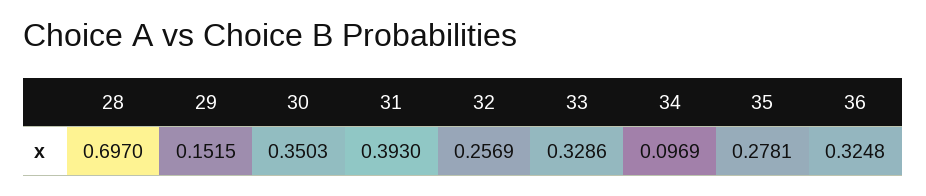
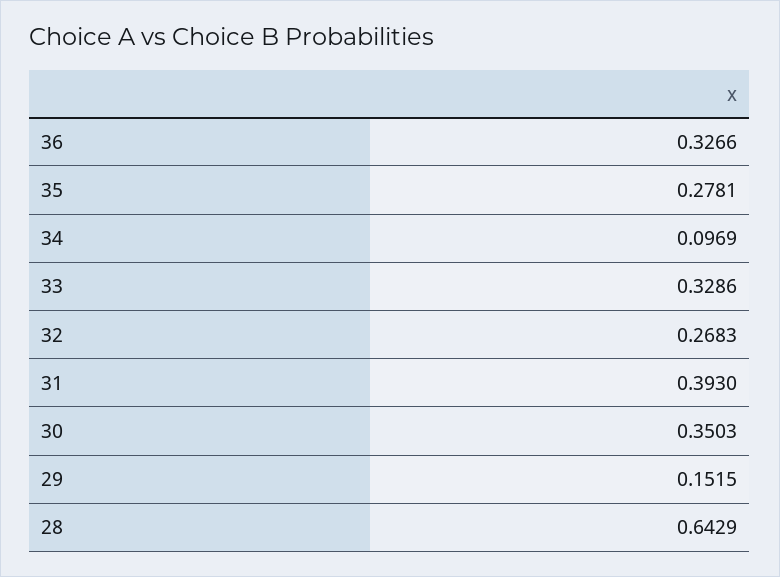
  {
-   "28": 0.697,
+   "28": 0.6429,
    "29": 0.1515,
    "30": 0.3503,
    "31": 0.393,
-   "32": 0.2569,
+   "32": 0.2683,
    "33": 0.3286,
    "34": 0.0969,
    "35": 0.2781,
-   "36": 0.3248
+   "36": 0.3266
  }

